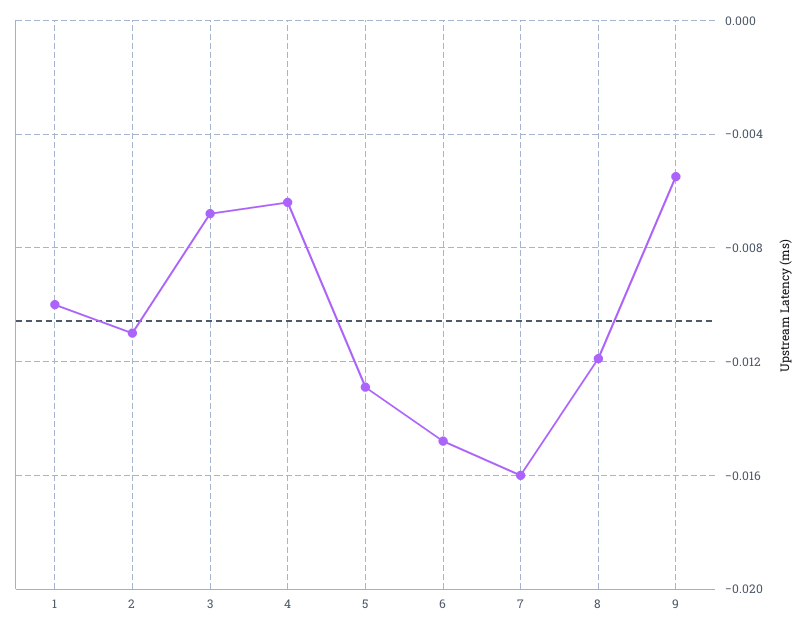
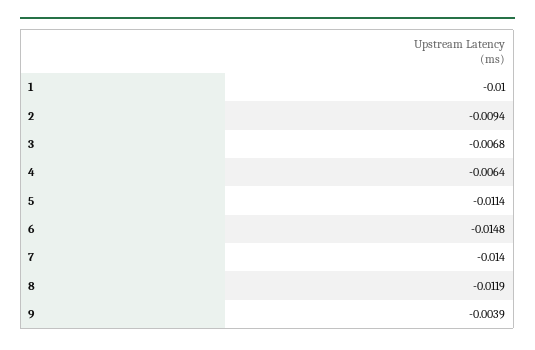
  {
    "1": -0.01,
-   "2": -0.011,
+   "2": -0.0094,
    "3": -0.0068,
    "4": -0.0064,
-   "5": -0.013,
+   "5": -0.0114,
    "6": -0.0148,
-   "7": -0.016,
+   "7": -0.014,
    "8": -0.0119,
-   "9": -0.0055
+   "9": -0.0039
  }

